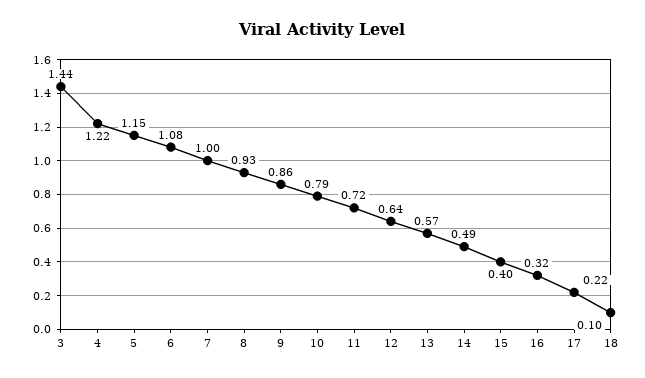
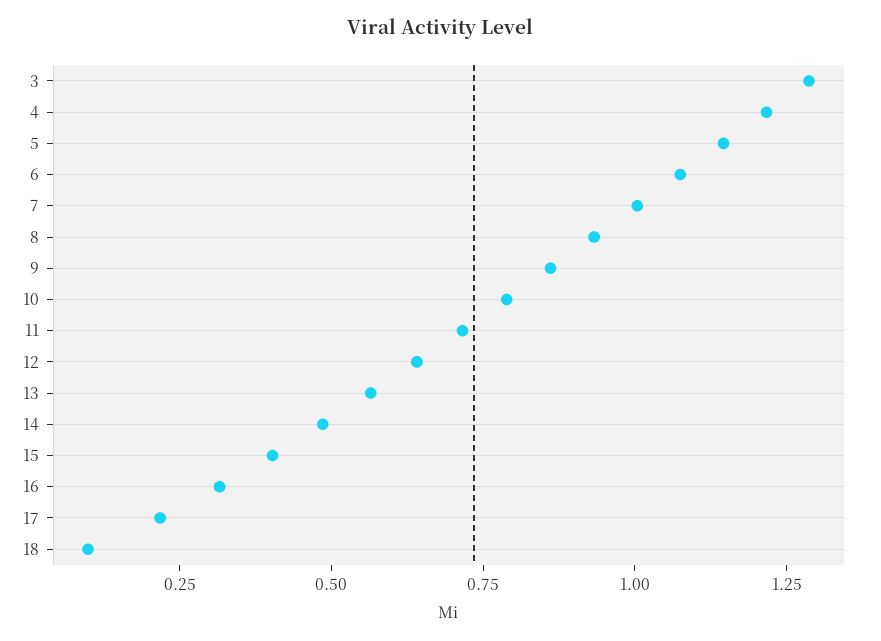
  {
-   "3": 1.44,
+   "3": 1.3,
    "4": 1.22,
    "5": 1.15,
    "6": 1.08,
    "7": 1,
    "8": 0.93,
    "9": 0.86,
    "10": 0.79,
    "11": 0.72,
    "12": 0.64,
    "13": 0.57,
    "14": 0.49,
    "15": 0.4,
    "16": 0.32,
    "17": 0.22,
    "18": 0.1
  }

